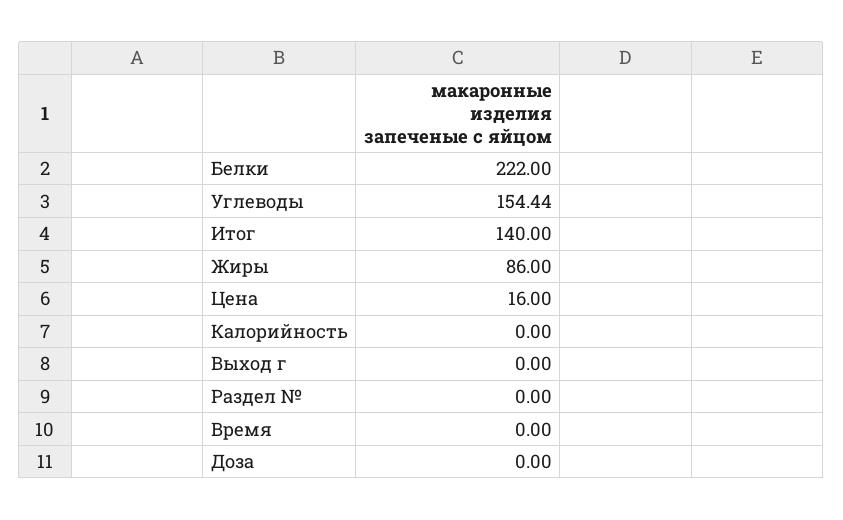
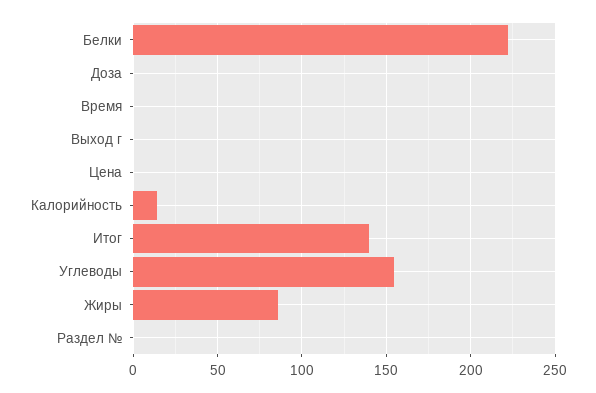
  {
    "Белки": 222,
    "Углеводы": 154.44,
    "Итог": 140,
    "Жиры": 86,
-   "Цена": 16,
+   "Цена": 0,
-   "Калорийность": 0,
+   "Калорийность": 15,
    "Выход г": 0,
    "Раздел №": 0,
    "Время": 0,
    "Доза": 0
  }

